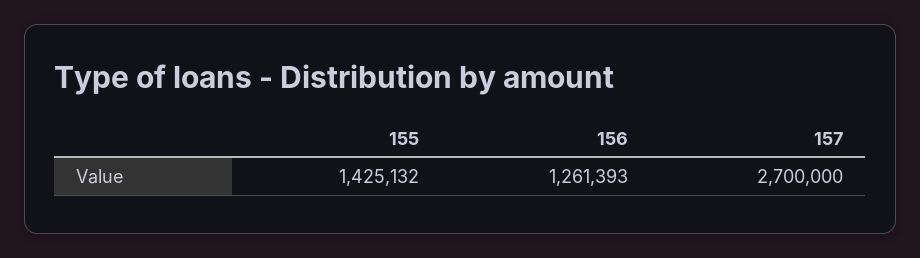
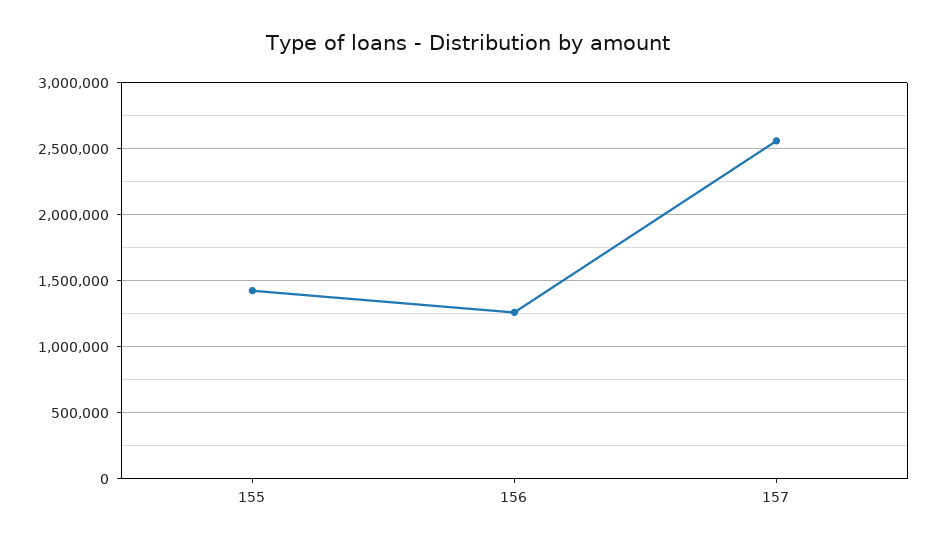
  {
    "155": 1425132,
    "156": 1261393,
-   "157": 2700000
+   "157": 2550000
  }

